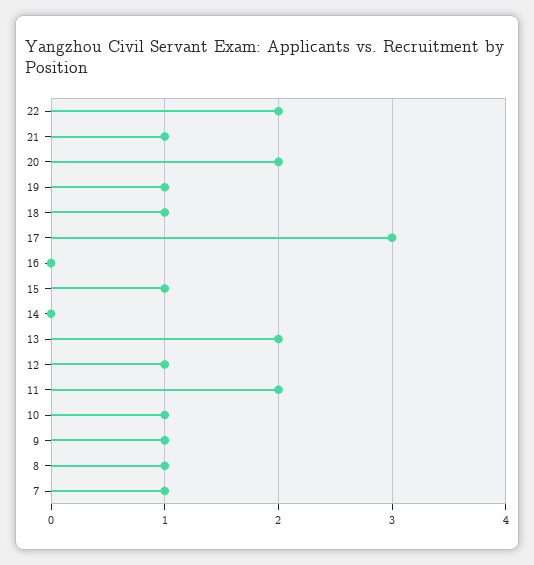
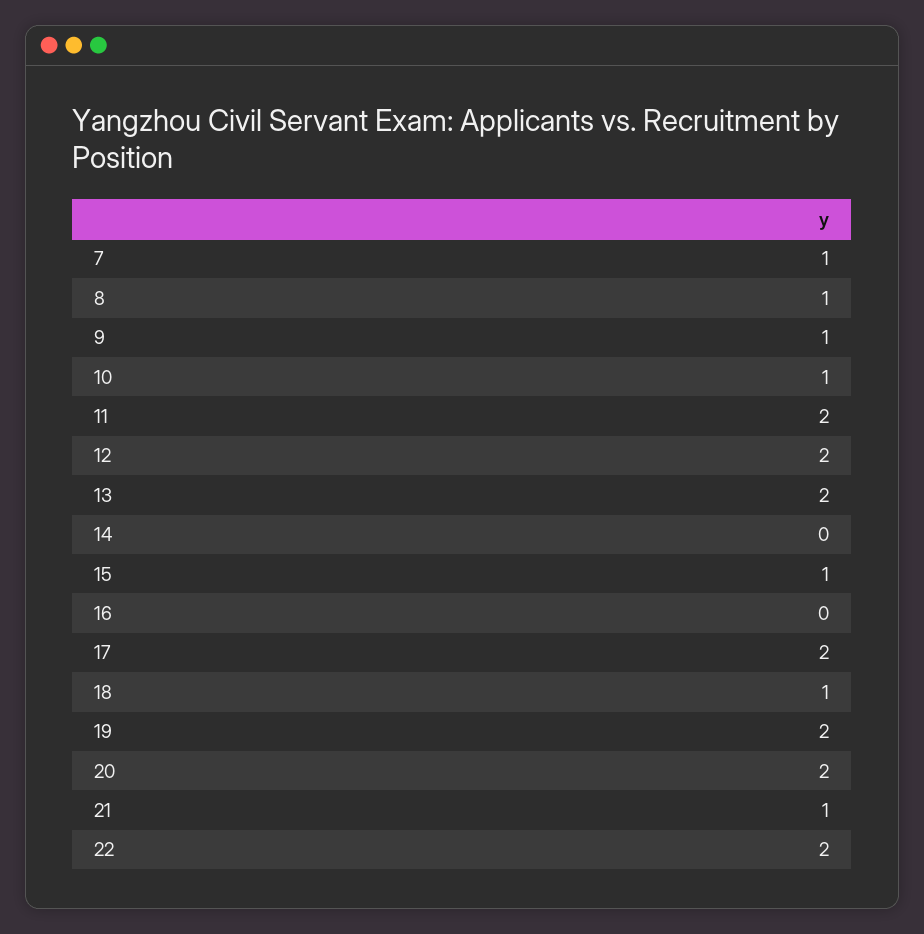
  {
    "22": 2,
    "21": 1,
    "20": 2,
-   "19": 1,
+   "19": 2,
    "18": 1,
-   "17": 3,
+   "17": 2,
    "16": 0,
    "15": 1,
    "14": 0,
    "13": 2,
-   "12": 1,
+   "12": 2,
    "11": 2,
    "10": 1,
    "9": 1,
    "8": 1,
    "7": 1
  }

